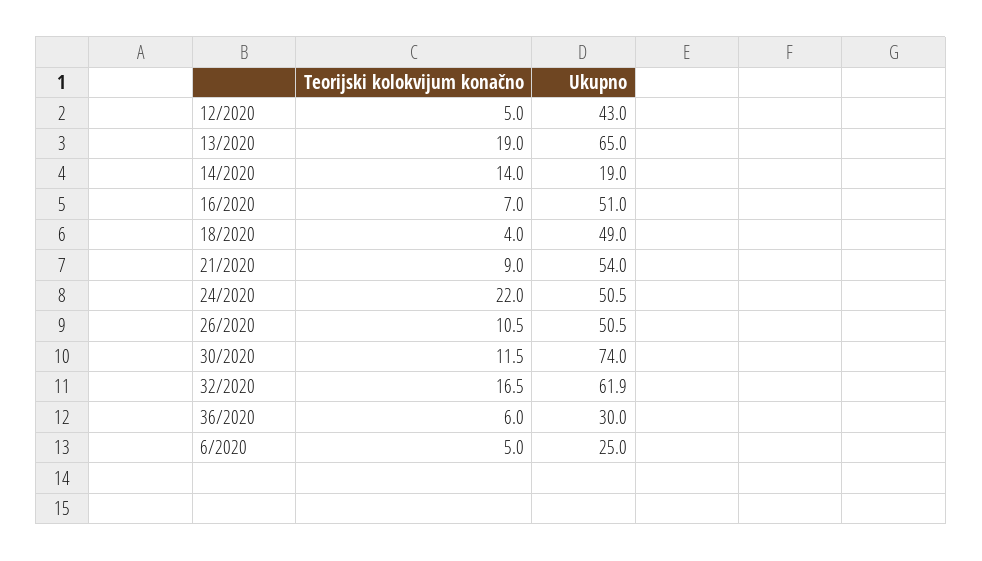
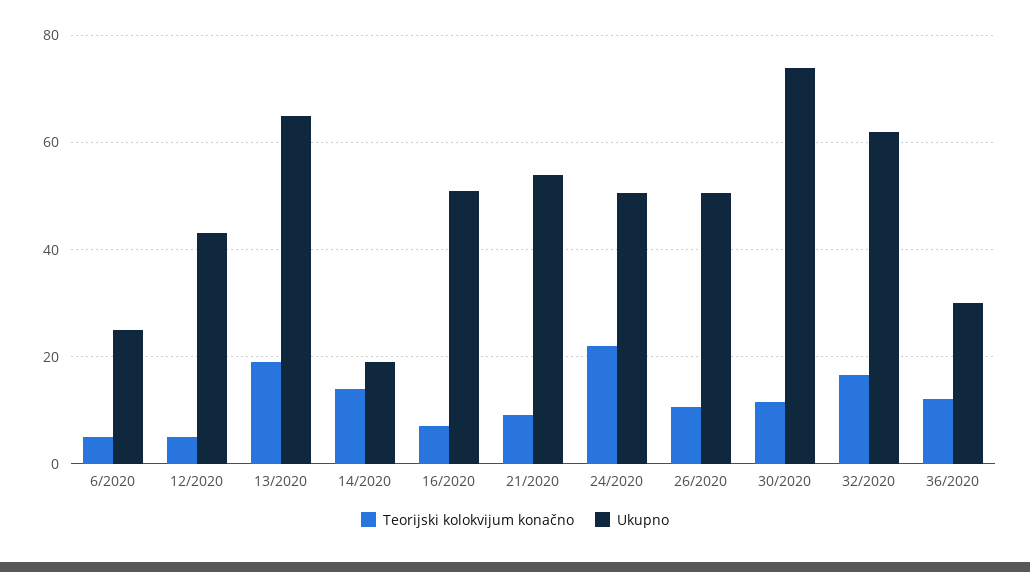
  {
    "Teorijski kolokvijum konačno": {
      "12/2020": 5,
      "13/2020": 19,
      "14/2020": 14,
      "16/2020": 7,
-     "18/2020": 4,
      "21/2020": 9,
      "24/2020": 22,
      "26/2020": 10.5,
      "30/2020": 11.5,
      "32/2020": 16.5,
-     "36/2020": 6,
+     "36/2020": 12,
      "6/2020": 5
    },
    "Ukupno": {
      "12/2020": 43,
      "13/2020": 65,
      "14/2020": 19,
      "16/2020": 51,
-     "18/2020": 49,
      "21/2020": 54,
      "24/2020": 50.5,
      "26/2020": 50.5,
      "30/2020": 74,
      "32/2020": 61.9,
      "36/2020": 30,
      "6/2020": 25
    }
  }

